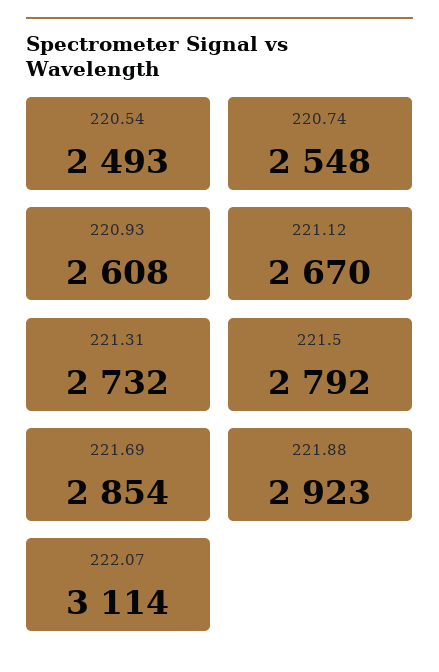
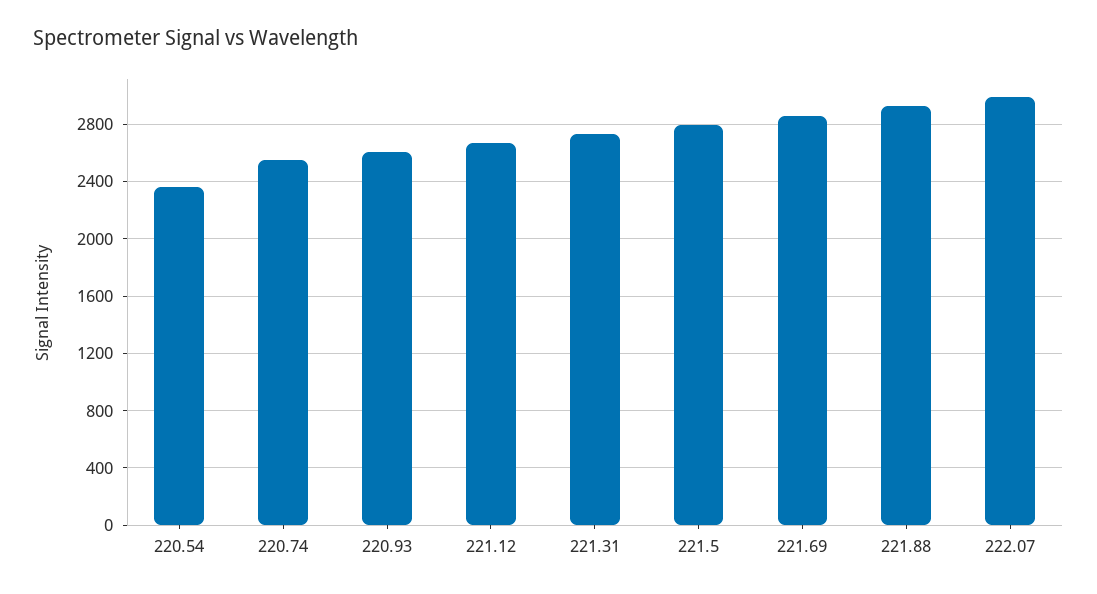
  {
-   "220.54": 2493,
+   "220.54": 2350,
    "220.74": 2548,
    "220.93": 2608,
    "221.12": 2670,
    "221.31": 2732,
    "221.5": 2792,
    "221.69": 2854,
    "221.88": 2923,
-   "222.07": 3114
+   "222.07": 3000
  }

